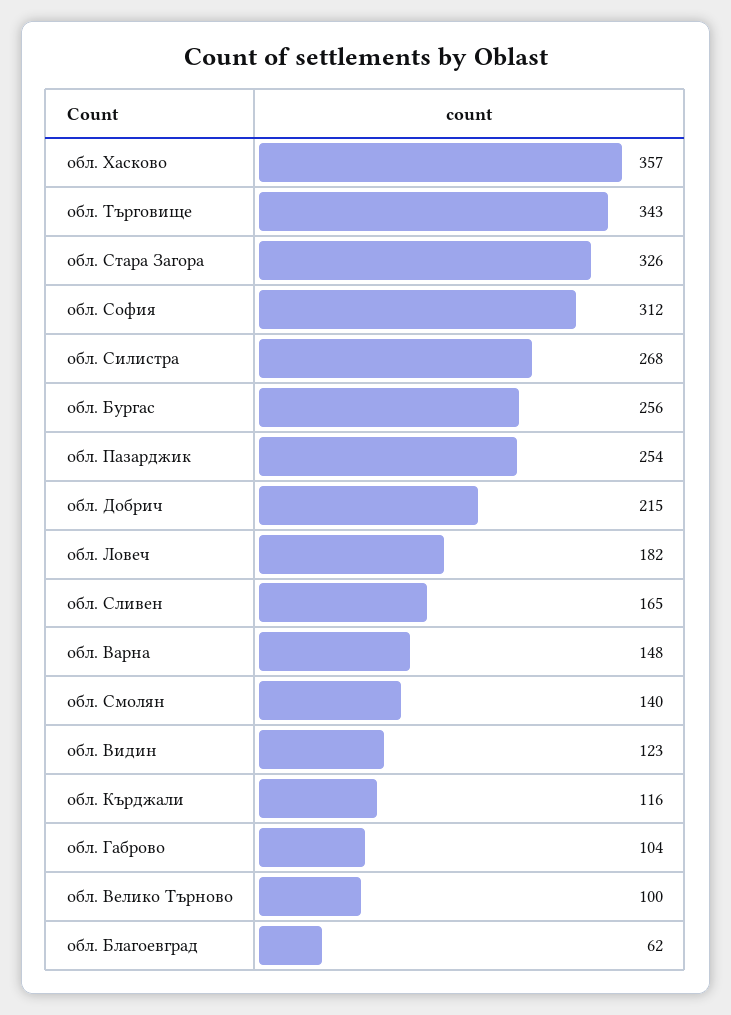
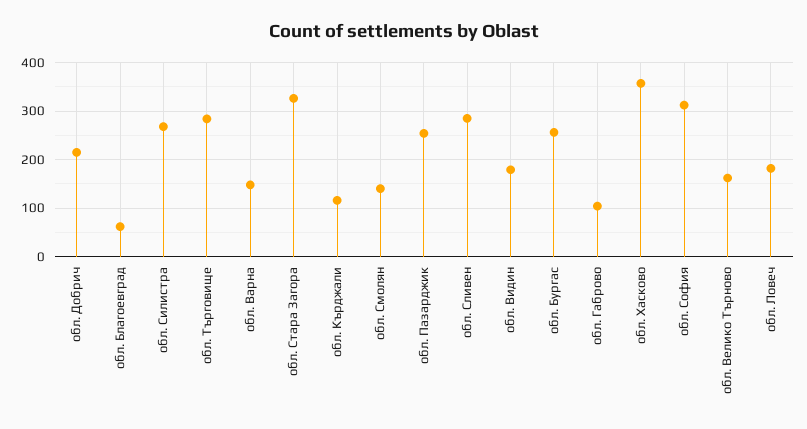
  {
    "обл. Хасково": 357,
-   "обл. Търговище": 343,
+   "обл. Търговище": 280,
    "обл. Стара Загора": 326,
    "обл. София": 312,
    "обл. Силистра": 268,
    "обл. Бургас": 256,
    "обл. Пазарджик": 254,
    "обл. Добрич": 215,
    "обл. Ловеч": 182,
-   "обл. Сливен": 165,
+   "обл. Сливен": 280,
    "обл. Варна": 148,
    "обл. Смолян": 140,
-   "обл. Видин": 123,
+   "обл. Видин": 180,
    "обл. Кърджали": 116,
    "обл. Габрово": 104,
-   "обл. Велико Търново": 100,
+   "обл. Велико Търново": 160,
    "обл. Благоевград": 62
  }

